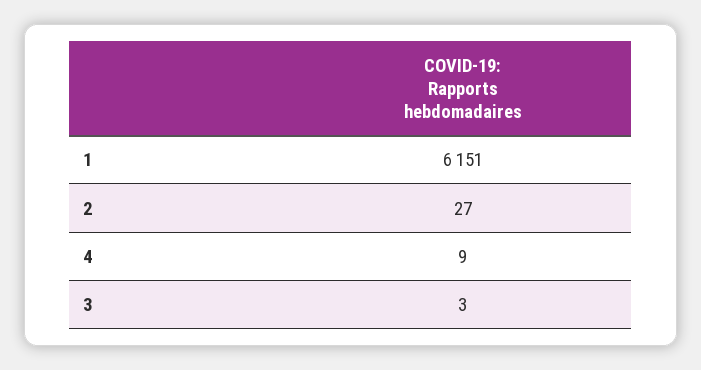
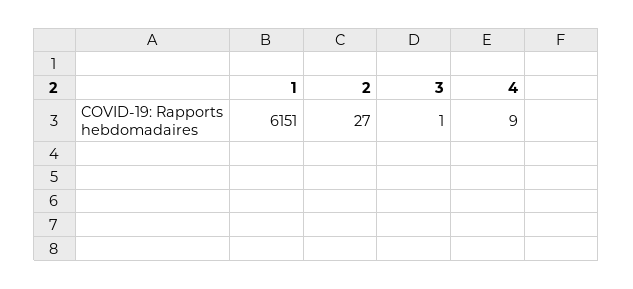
  {
    "1": 6151,
    "2": 27,
    "4": 9,
-   "3": 3
+   "3": 1
  }

